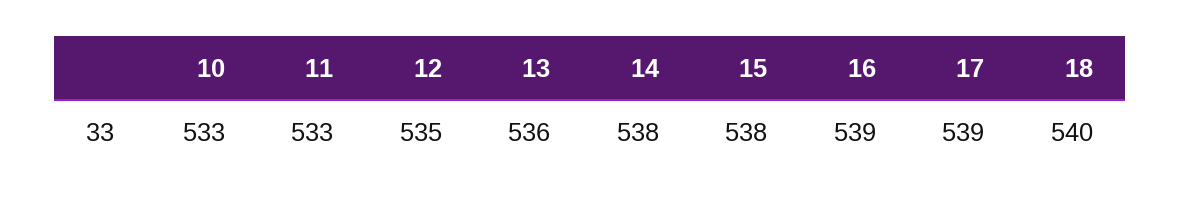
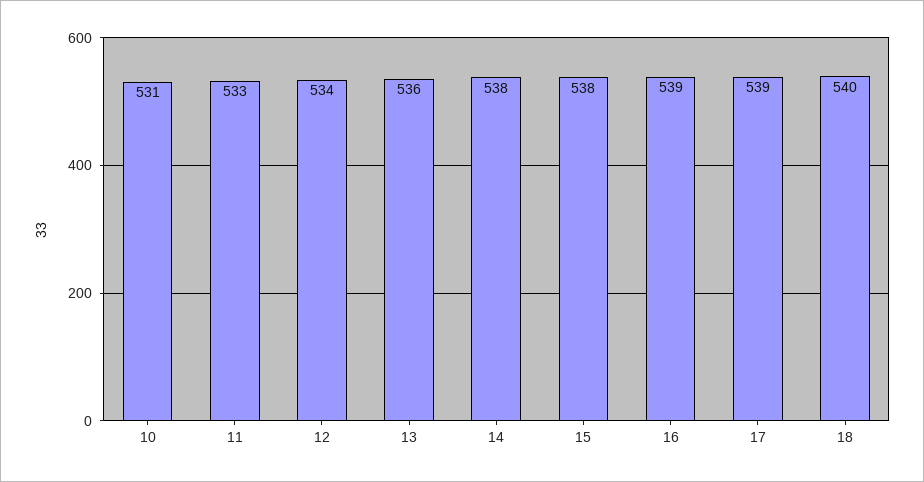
  {
-   "10": 533,
+   "10": 531,
    "11": 533,
-   "12": 535,
+   "12": 534,
    "13": 536,
    "14": 538,
    "15": 538,
    "16": 539,
    "17": 539,
    "18": 540
  }

